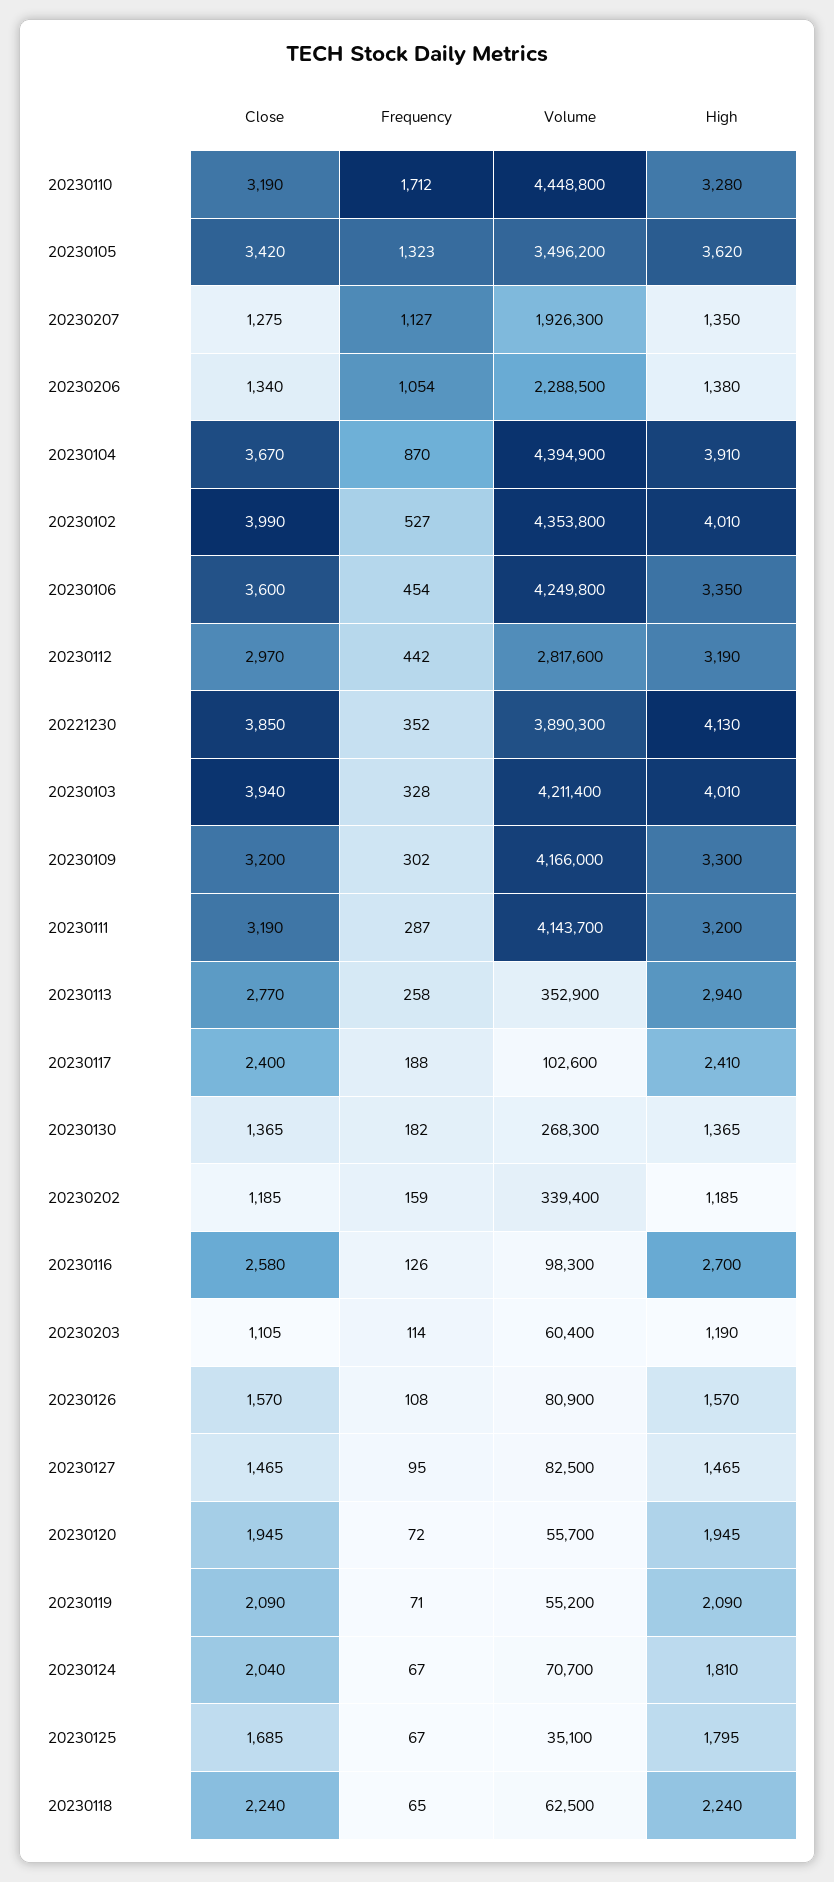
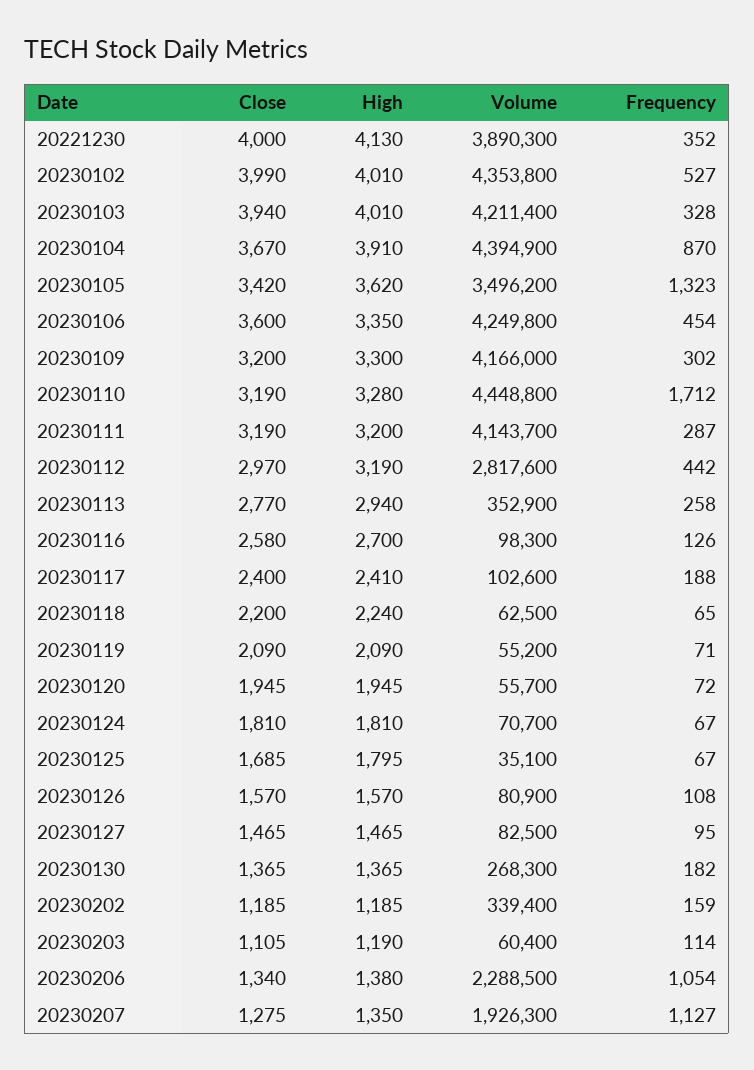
  {
    "Close": {
      "20230110": 3190,
      "20230105": 3420,
      "20230207": 1275,
      "20230206": 1340,
      "20230104": 3670,
      "20230102": 3990,
      "20230106": 3600,
      "20230112": 2970,
-     "20221230": 3850,
+     "20221230": 4000,
      "20230103": 3940,
      "20230109": 3200,
      "20230111": 3190,
      "20230113": 2770,
      "20230117": 2400,
      "20230130": 1365,
      "20230202": 1185,
      "20230116": 2580,
      "20230203": 1105,
      "20230126": 1570,
      "20230127": 1465,
      "20230120": 1945,
      "20230119": 2090,
-     "20230124": 2040,
+     "20230124": 1810,
      "20230125": 1685,
-     "20230118": 2240
+     "20230118": 2200
    },
    "Frequency": {
      "20230110": 1712,
      "20230105": 1323,
      "20230207": 1127,
      "20230206": 1054,
      "20230104": 870,
      "20230102": 527,
      "20230106": 454,
      "20230112": 442,
      "20221230": 352,
      "20230103": 328,
      "20230109": 302,
      "20230111": 287,
      "20230113": 258,
      "20230117": 188,
      "20230130": 182,
      "20230202": 159,
      "20230116": 126,
      "20230203": 114,
      "20230126": 108,
      "20230127": 95,
      "20230120": 72,
      "20230119": 71,
      "20230124": 67,
      "20230125": 67,
      "20230118": 65
    },
    "Volume": {
      "20230110": 4448800,
      "20230105": 3496200,
      "20230207": 1926300,
      "20230206": 2288500,
      "20230104": 4394900,
      "20230102": 4353800,
      "20230106": 4249800,
      "20230112": 2817600,
      "20221230": 3890300,
      "20230103": 4211400,
      "20230109": 4166000,
      "20230111": 4143700,
      "20230113": 352900,
      "20230117": 102600,
      "20230130": 268300,
      "20230202": 339400,
      "20230116": 98300,
      "20230203": 60400,
      "20230126": 80900,
      "20230127": 82500,
      "20230120": 55700,
      "20230119": 55200,
      "20230124": 70700,
      "20230125": 35100,
      "20230118": 62500
    },
    "High": {
      "20230110": 3280,
      "20230105": 3620,
      "20230207": 1350,
      "20230206": 1380,
      "20230104": 3910,
      "20230102": 4010,
      "20230106": 3350,
      "20230112": 3190,
      "20221230": 4130,
      "20230103": 4010,
      "20230109": 3300,
      "20230111": 3200,
      "20230113": 2940,
      "20230117": 2410,
      "20230130": 1365,
      "20230202": 1185,
      "20230116": 2700,
      "20230203": 1190,
      "20230126": 1570,
      "20230127": 1465,
      "20230120": 1945,
      "20230119": 2090,
      "20230124": 1810,
      "20230125": 1795,
      "20230118": 2240
    }
  }

